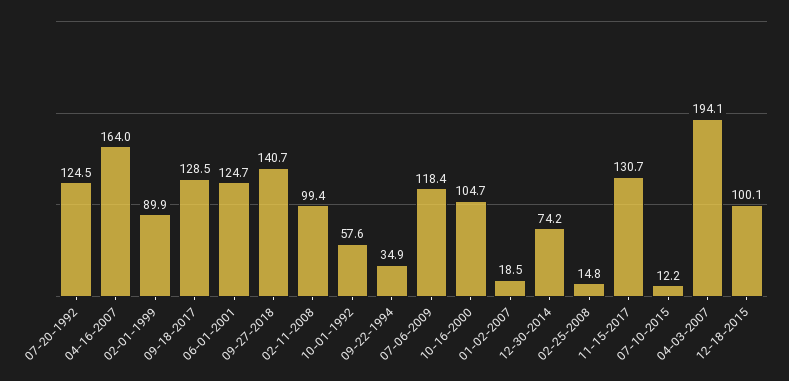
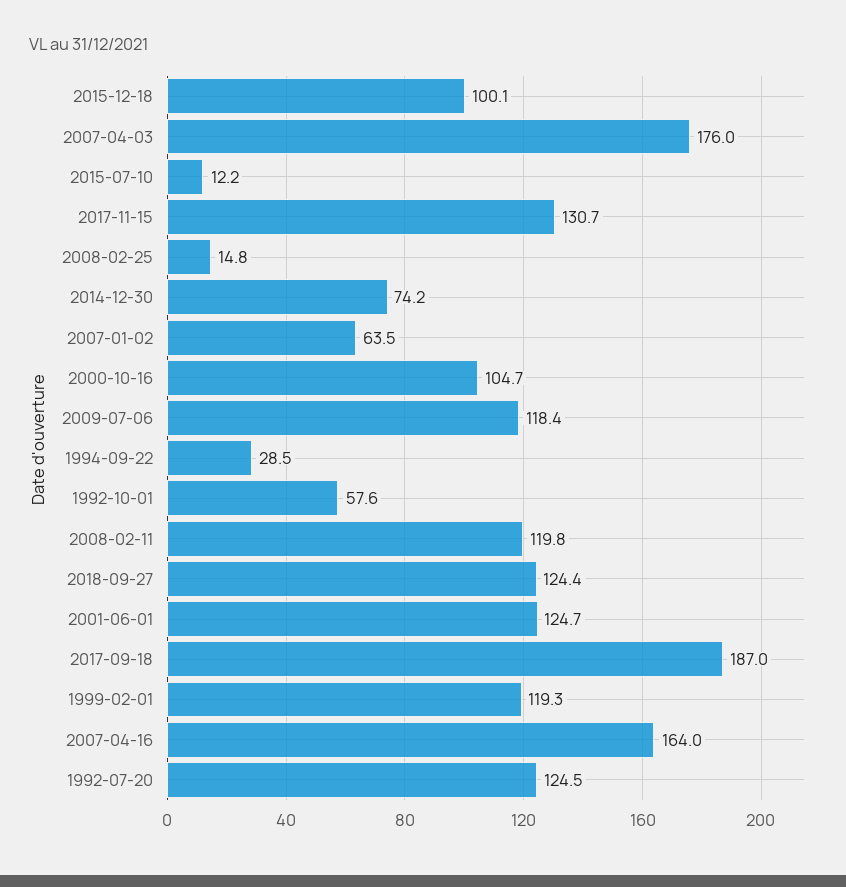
  {
    "07-20-1992": 124.5,
    "04-16-2007": 164,
-   "02-01-1999": 89.9,
+   "02-01-1999": 119.3,
-   "09-18-2017": 128.5,
+   "09-18-2017": 187,
    "06-01-2001": 124.7,
-   "09-27-2018": 140.7,
+   "09-27-2018": 124.4,
-   "02-11-2008": 99.4,
+   "02-11-2008": 119.8,
    "10-01-1992": 57.6,
-   "09-22-1994": 34.9,
+   "09-22-1994": 28.5,
    "07-06-2009": 118.4,
    "10-16-2000": 104.7,
-   "01-02-2007": 18.5,
+   "01-02-2007": 63.5,
    "12-30-2014": 74.2,
    "02-25-2008": 14.8,
    "11-15-2017": 130.7,
    "07-10-2015": 12.2,
-   "04-03-2007": 194.1,
+   "04-03-2007": 176,
    "12-18-2015": 100.1
  }

